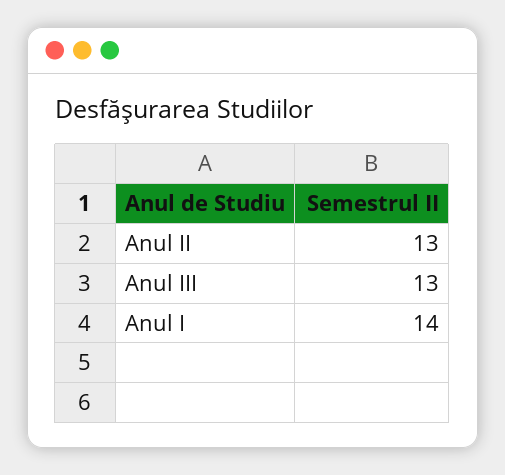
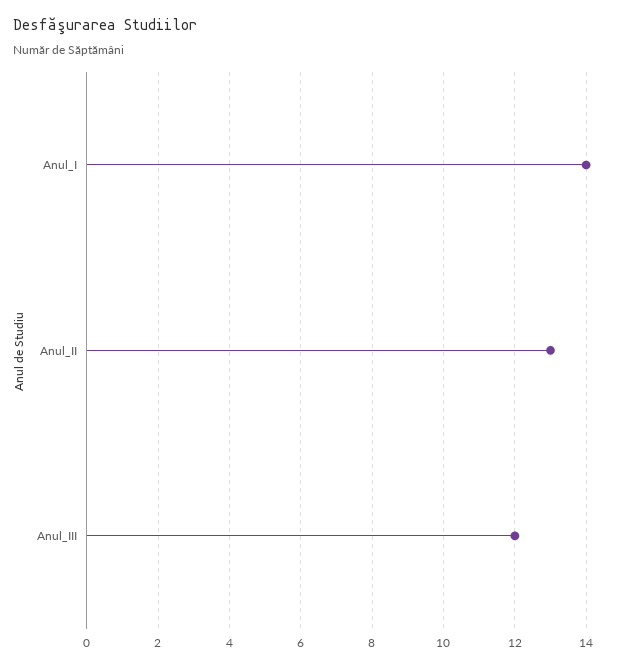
  {
    "Anul II": 13,
-   "Anul III": 13,
+   "Anul III": 12,
    "Anul I": 14
  }

